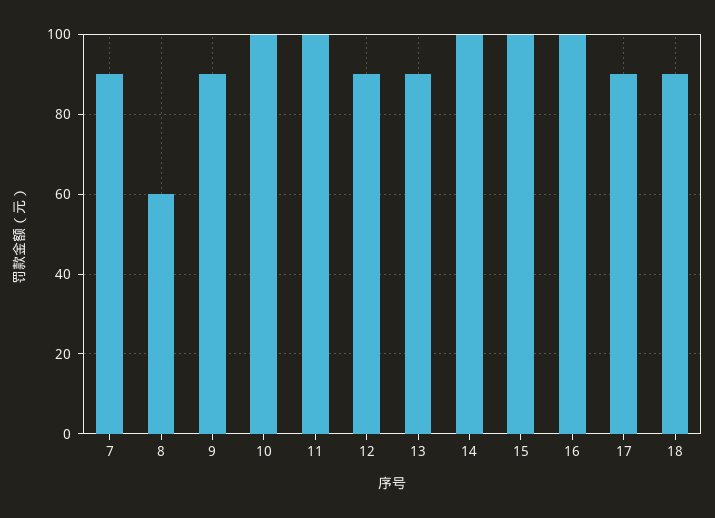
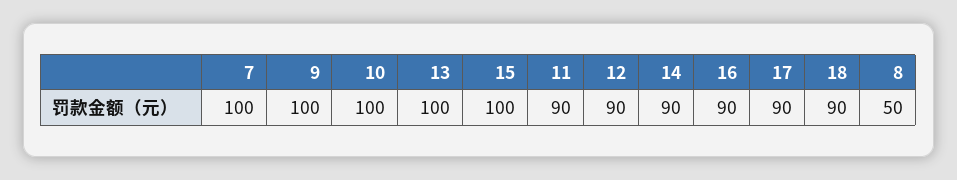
  {
-   "7": 90,
+   "7": 100,
-   "8": 60,
+   "8": 50,
-   "9": 90,
+   "9": 100,
    "10": 100,
-   "11": 100,
+   "11": 90,
    "12": 90,
-   "13": 90,
+   "13": 100,
-   "14": 100,
+   "14": 90,
    "15": 100,
-   "16": 100,
+   "16": 90,
    "17": 90,
    "18": 90
  }

